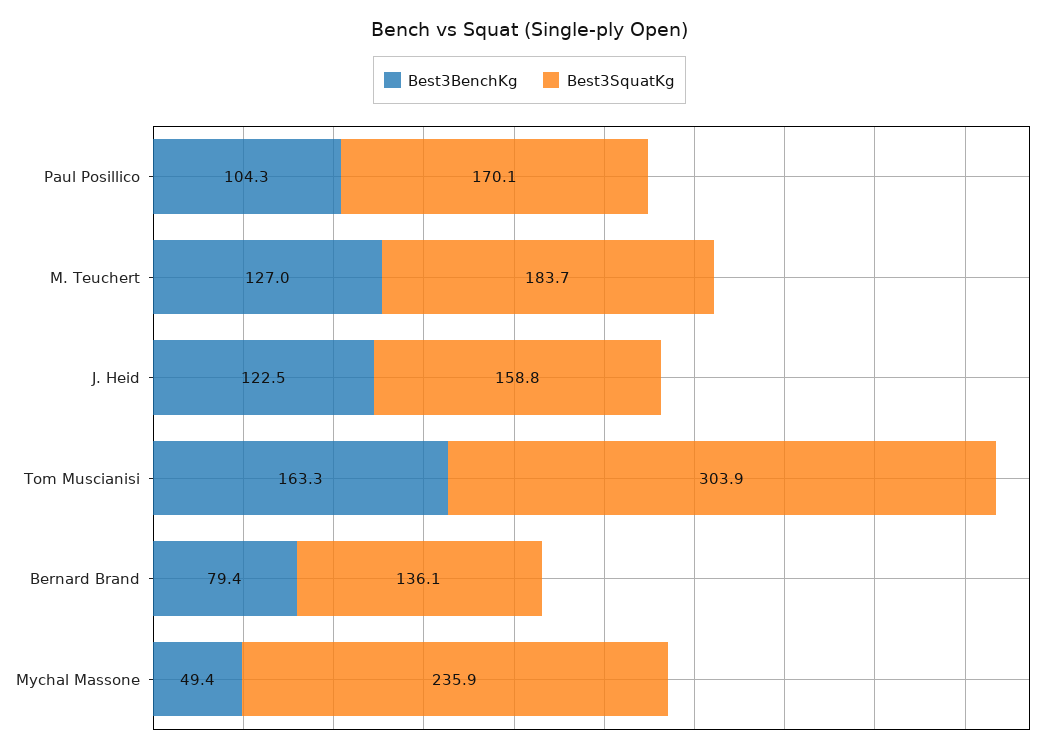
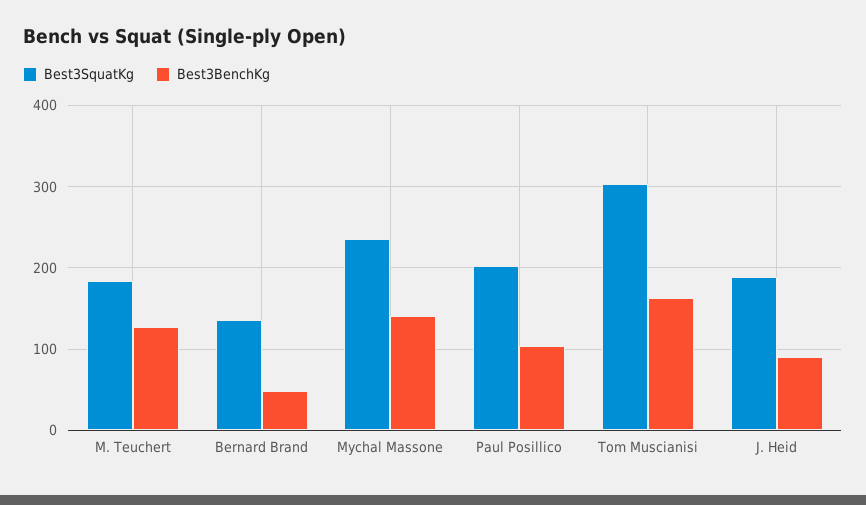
  {
    "Best3BenchKg": {
      "Paul Posillico": 104.3,
      "M. Teuchert": 127,
-     "J. Heid": 122.5,
+     "J. Heid": 90,
      "Tom Muscianisi": 163.3,
-     "Bernard Brand": 79.4,
+     "Bernard Brand": 50,
-     "Mychal Massone": 49.4
+     "Mychal Massone": 140
    },
    "Best3SquatKg": {
-     "Paul Posillico": 170.1,
+     "Paul Posillico": 200,
      "M. Teuchert": 183.7,
-     "J. Heid": 158.8,
+     "J. Heid": 190,
      "Tom Muscianisi": 303.9,
      "Bernard Brand": 136.1,
      "Mychal Massone": 235.9
    }
  }

